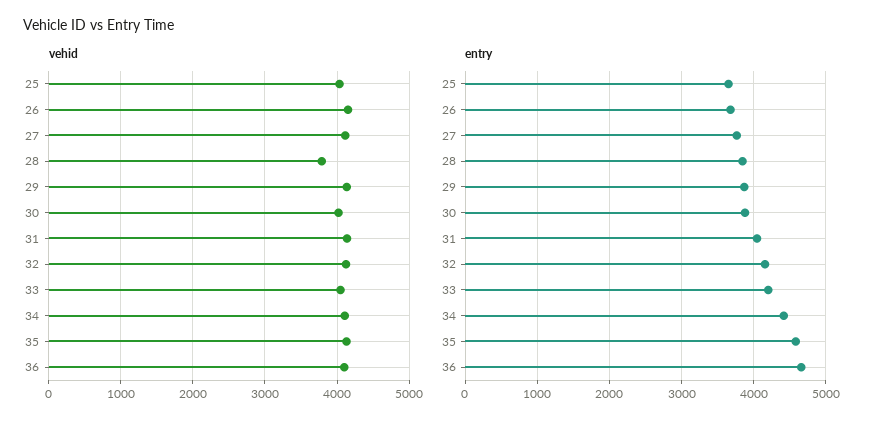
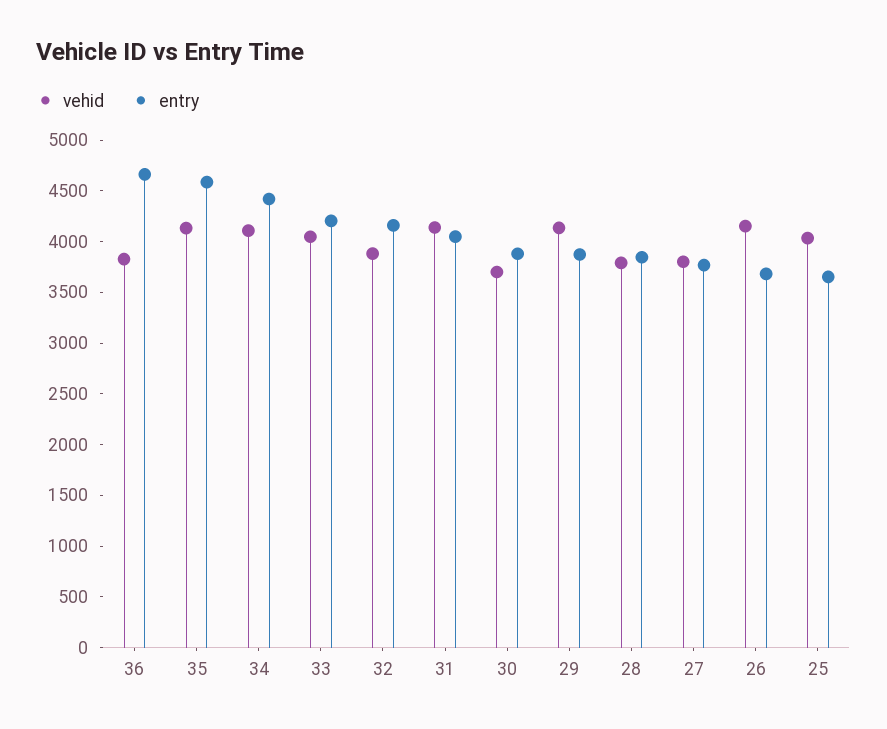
  {
    "vehid": {
      "25": 4000,
      "26": 4200,
-     "27": 4100,
+     "27": 3800,
      "28": 3800,
      "29": 4100,
-     "30": 4000,
+     "30": 3700,
      "31": 4100,
-     "32": 4100,
+     "32": 3900,
      "33": 4000,
      "34": 4100,
      "35": 4100,
-     "36": 4100
+     "36": 3800
    },
    "entry": {
      "25": 3700,
      "26": 3700,
      "27": 3800,
      "28": 3800,
      "29": 3900,
      "30": 3900,
      "31": 4000,
      "32": 4200,
      "33": 4200,
      "34": 4400,
      "35": 4600,
      "36": 4700
    }
  }

